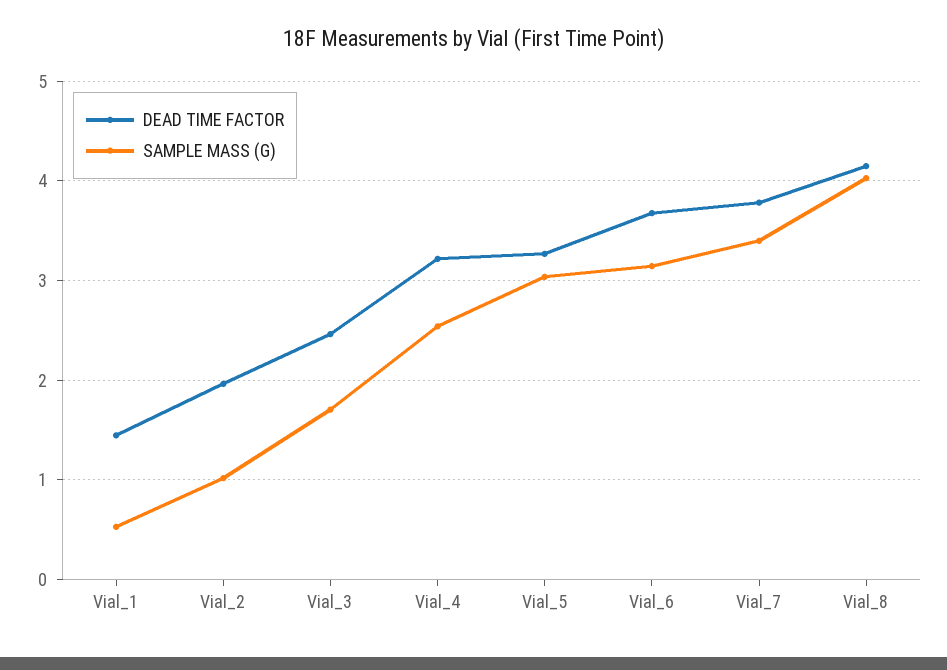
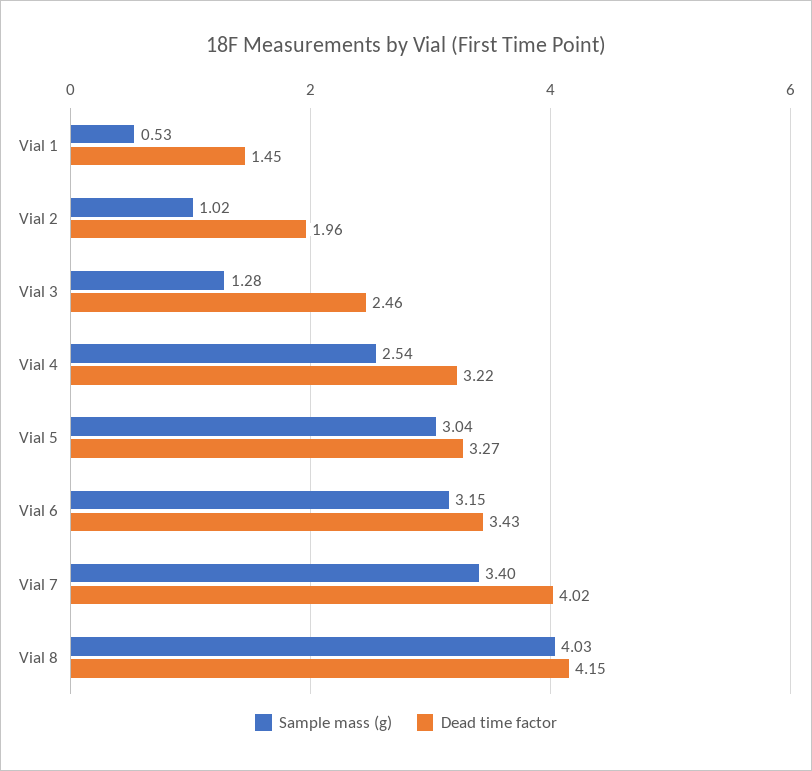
  {
    "DEAD TIME FACTOR": {
      "Vial_1": 1.45,
      "Vial_2": 1.96,
      "Vial_3": 2.46,
      "Vial_4": 3.22,
      "Vial_5": 3.27,
-     "Vial_6": 3.7,
+     "Vial_6": 3.43,
-     "Vial_7": 3.8,
+     "Vial_7": 4.02,
      "Vial_8": 4.15
    },
    "SAMPLE MASS (G)": {
      "Vial_1": 0.53,
      "Vial_2": 1.02,
-     "Vial_3": 1.7,
+     "Vial_3": 1.28,
      "Vial_4": 2.54,
      "Vial_5": 3.04,
      "Vial_6": 3.15,
      "Vial_7": 3.4,
      "Vial_8": 4.03
    }
  }

